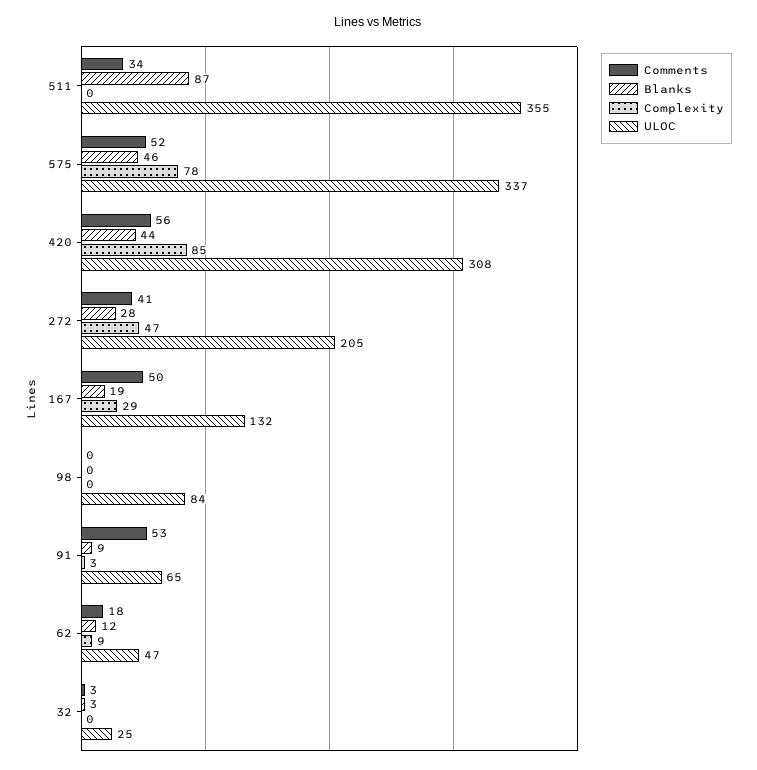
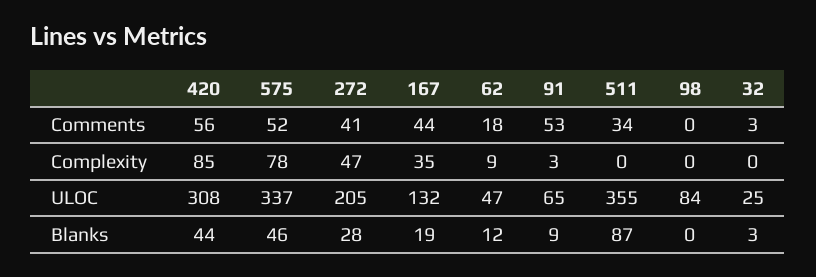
  {
    "Comments": {
      "511": 34,
      "575": 52,
      "420": 56,
      "272": 41,
-     "167": 50,
+     "167": 44,
      "98": 0,
      "91": 53,
      "62": 18,
      "32": 3
    },
    "Blanks": {
      "511": 87,
      "575": 46,
      "420": 44,
      "272": 28,
      "167": 19,
      "98": 0,
      "91": 9,
      "62": 12,
      "32": 3
    },
    "Complexity": {
      "511": 0,
      "575": 78,
      "420": 85,
      "272": 47,
-     "167": 29,
+     "167": 35,
      "98": 0,
      "91": 3,
      "62": 9,
      "32": 0
    },
    "ULOC": {
      "511": 355,
      "575": 337,
      "420": 308,
      "272": 205,
      "167": 132,
      "98": 84,
      "91": 65,
      "62": 47,
      "32": 25
    }
  }

